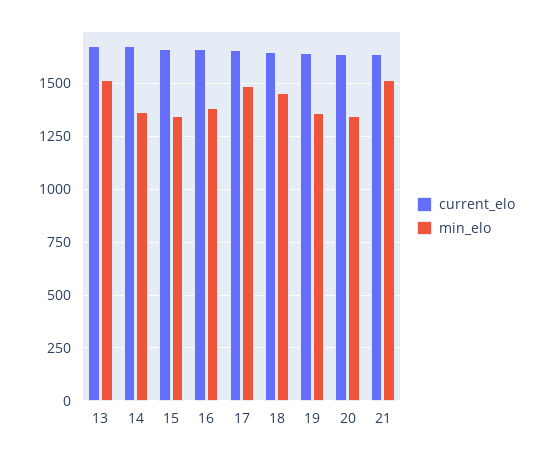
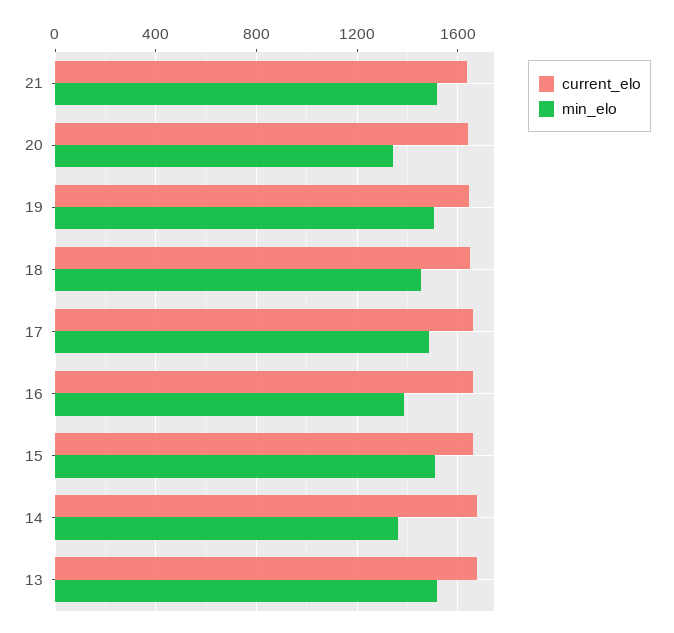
  {
    "current_elo": {
      "13": 1700,
      "14": 1700,
      "15": 1650,
      "16": 1650,
      "17": 1650,
      "18": 1650,
      "19": 1650,
      "20": 1650,
      "21": 1650
    },
    "min_elo": {
      "13": 1500,
      "14": 1350,
-     "15": 1350,
+     "15": 1500,
      "16": 1400,
      "17": 1500,
      "18": 1450,
-     "19": 1350,
+     "19": 1500,
      "20": 1350,
      "21": 1500
    }
  }

